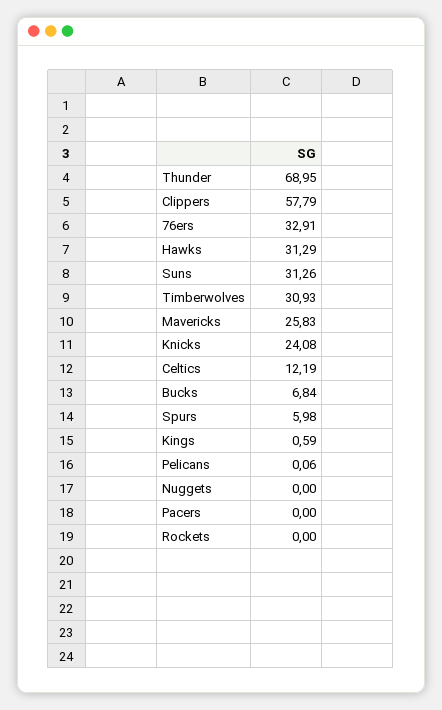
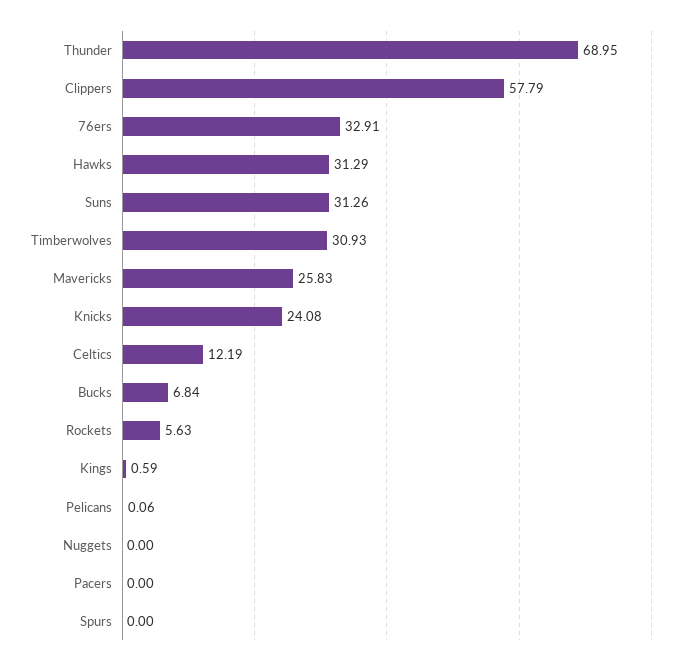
  {
    "Thunder": 68.95,
    "Clippers": 57.79,
    "76ers": 32.91,
    "Hawks": 31.29,
    "Suns": 31.26,
    "Timberwolves": 30.93,
    "Mavericks": 25.83,
    "Knicks": 24.08,
    "Celtics": 12.19,
    "Bucks": 6.84,
-   "Spurs": 5.98,
+   "Spurs": 0,
    "Kings": 0.59,
    "Pelicans": 0.06,
    "Nuggets": 0,
    "Pacers": 0,
-   "Rockets": 0
+   "Rockets": 5.63
  }

